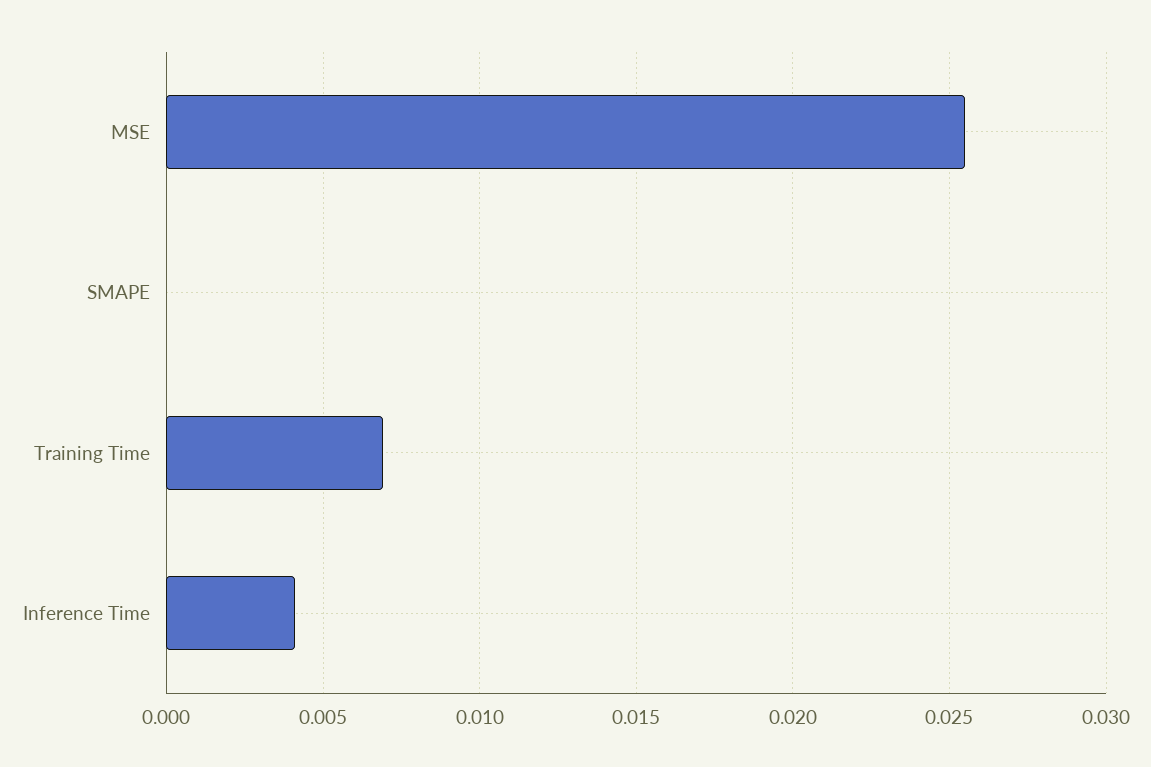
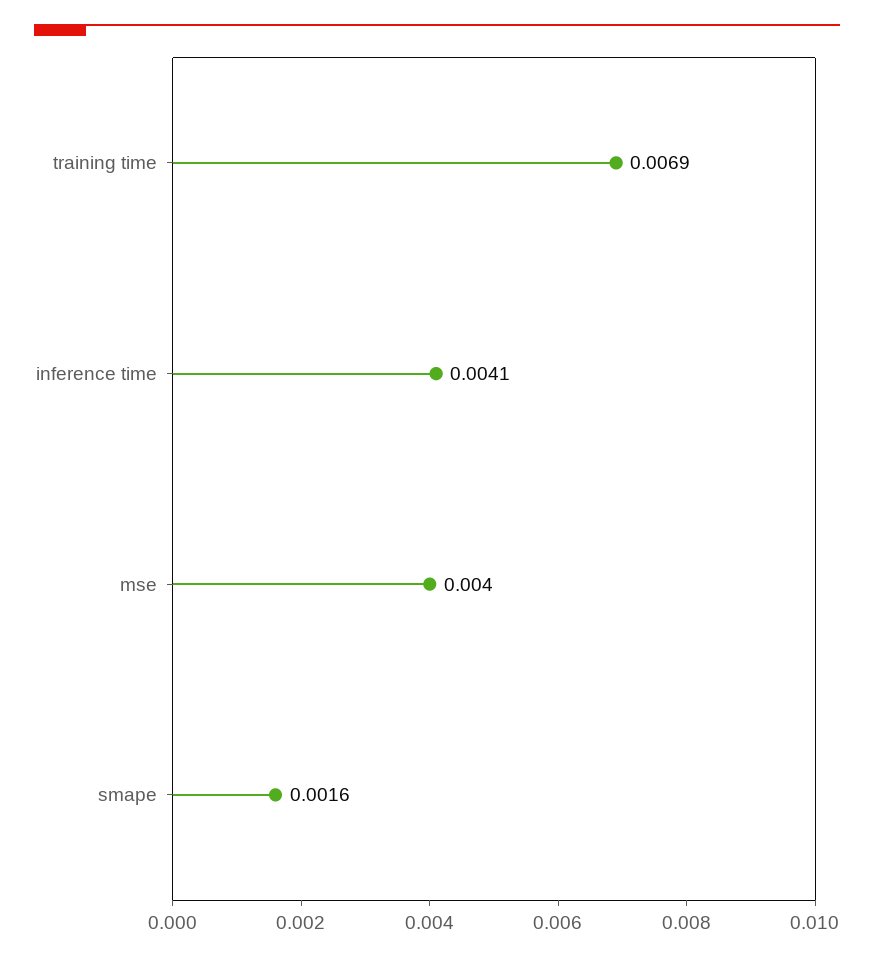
  {
-   "MSE": 0.0255,
+   "MSE": 0.004,
-   "SMAPE": 0,
+   "SMAPE": 0.0016,
    "Training Time": 0.0069,
    "Inference Time": 0.0041
  }

